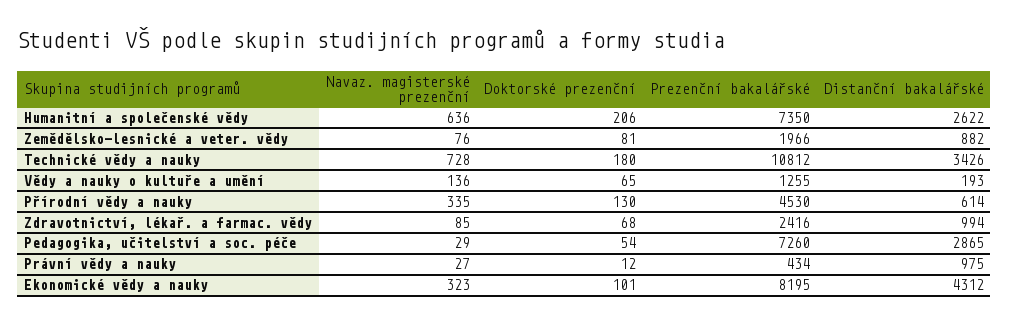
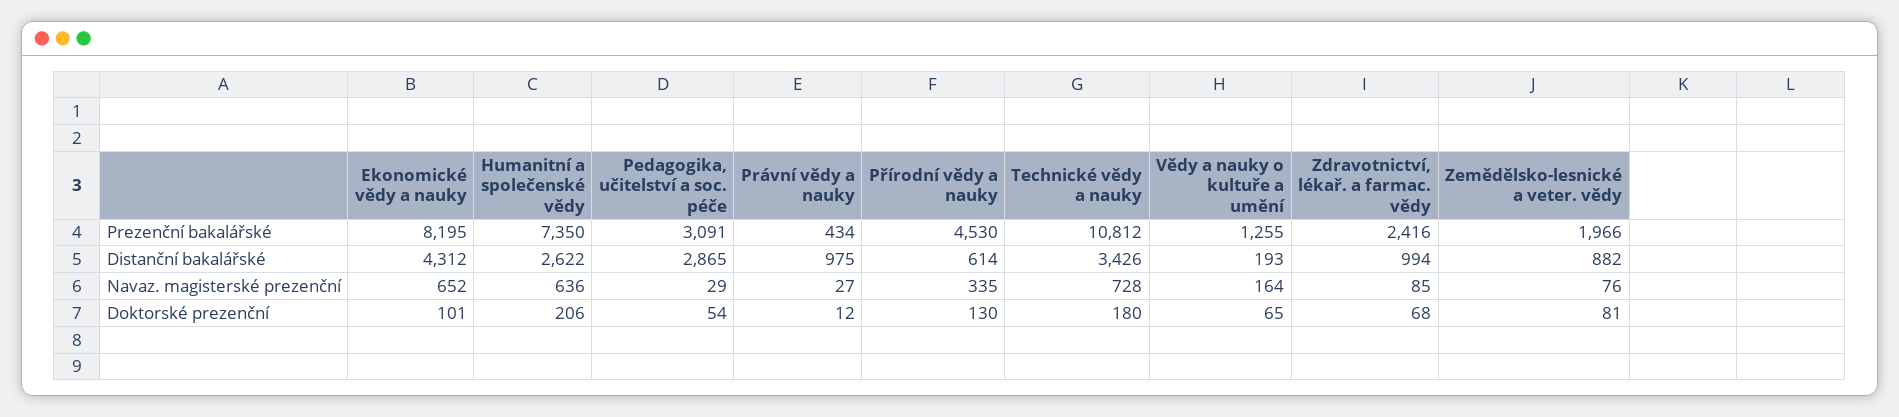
  {
    "Navaz. magisterské prezenční": {
      "Humanitní a společenské vědy": 636,
      "Zemědělsko-lesnické a veter. vědy": 76,
      "Technické vědy a nauky": 728,
-     "Vědy a nauky o kultuře a umění": 136,
+     "Vědy a nauky o kultuře a umění": 164,
      "Přírodní vědy a nauky": 335,
      "Zdravotnictví, lékař. a farmac. vědy": 85,
      "Pedagogika, učitelství a soc. péče": 29,
      "Právní vědy a nauky": 27,
-     "Ekonomické vědy a nauky": 323
+     "Ekonomické vědy a nauky": 652
    },
    "Doktorské prezenční": {
      "Humanitní a společenské vědy": 206,
      "Zemědělsko-lesnické a veter. vědy": 81,
      "Technické vědy a nauky": 180,
      "Vědy a nauky o kultuře a umění": 65,
      "Přírodní vědy a nauky": 130,
      "Zdravotnictví, lékař. a farmac. vědy": 68,
      "Pedagogika, učitelství a soc. péče": 54,
      "Právní vědy a nauky": 12,
      "Ekonomické vědy a nauky": 101
    },
    "Prezenční bakalářské": {
      "Humanitní a společenské vědy": 7350,
      "Zemědělsko-lesnické a veter. vědy": 1966,
      "Technické vědy a nauky": 10812,
      "Vědy a nauky o kultuře a umění": 1255,
      "Přírodní vědy a nauky": 4530,
      "Zdravotnictví, lékař. a farmac. vědy": 2416,
-     "Pedagogika, učitelství a soc. péče": 7260,
+     "Pedagogika, učitelství a soc. péče": 3091,
      "Právní vědy a nauky": 434,
      "Ekonomické vědy a nauky": 8195
    },
    "Distanční bakalářské": {
      "Humanitní a společenské vědy": 2622,
      "Zemědělsko-lesnické a veter. vědy": 882,
      "Technické vědy a nauky": 3426,
      "Vědy a nauky o kultuře a umění": 193,
      "Přírodní vědy a nauky": 614,
      "Zdravotnictví, lékař. a farmac. vědy": 994,
      "Pedagogika, učitelství a soc. péče": 2865,
      "Právní vědy a nauky": 975,
      "Ekonomické vědy a nauky": 4312
    }
  }

